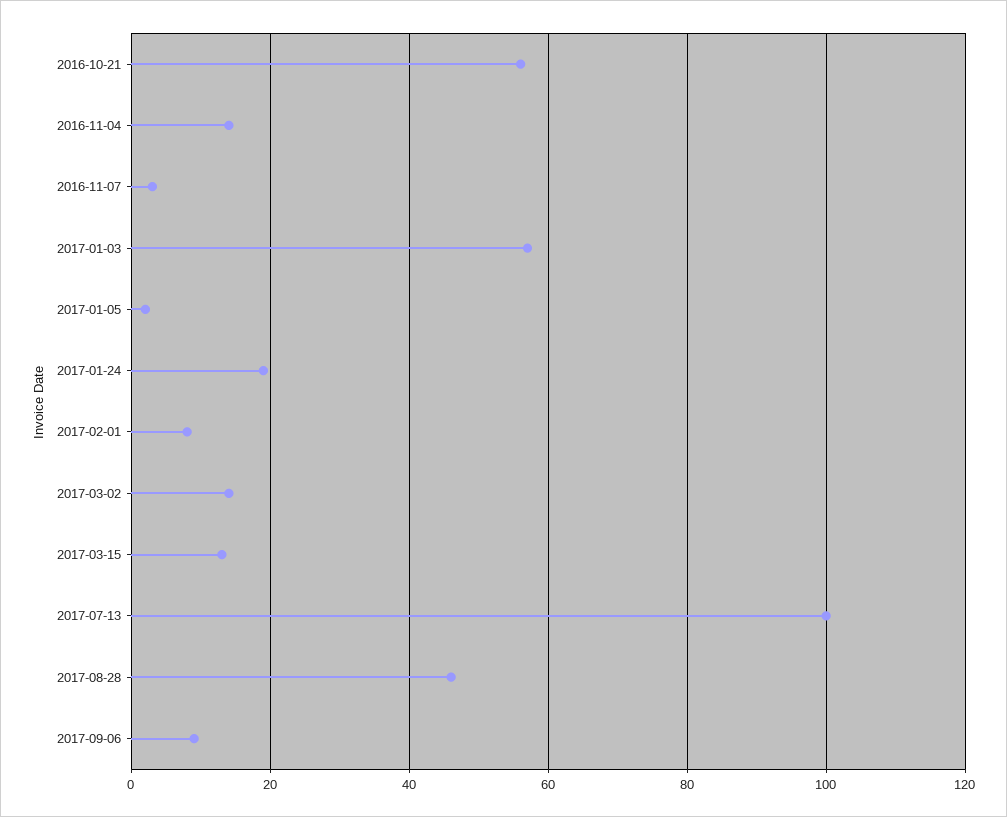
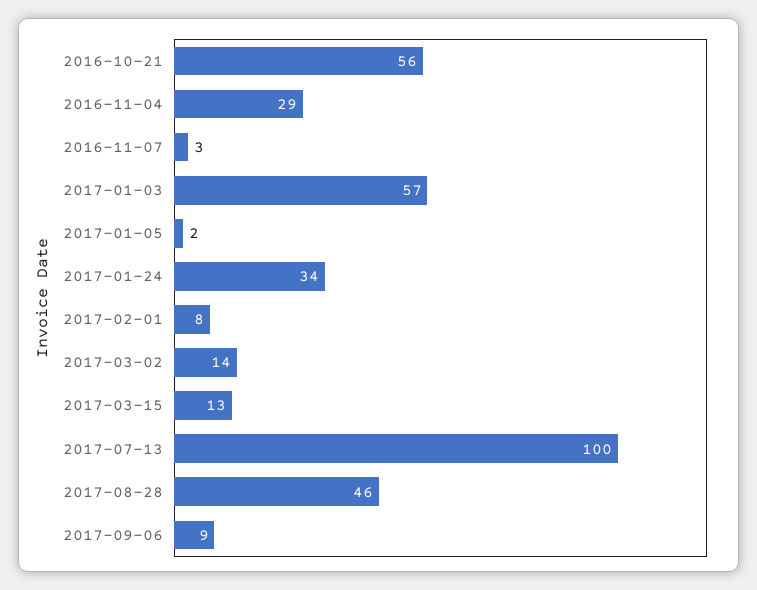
  {
    "2016-10-21": 56,
-   "2016-11-04": 15,
+   "2016-11-04": 29,
    "2016-11-07": 3,
    "2017-01-03": 57,
    "2017-01-05": 2,
-   "2017-01-24": 20,
+   "2017-01-24": 34,
    "2017-02-01": 8,
    "2017-03-02": 14,
    "2017-03-15": 13,
    "2017-07-13": 100,
    "2017-08-28": 46,
    "2017-09-06": 9
  }

